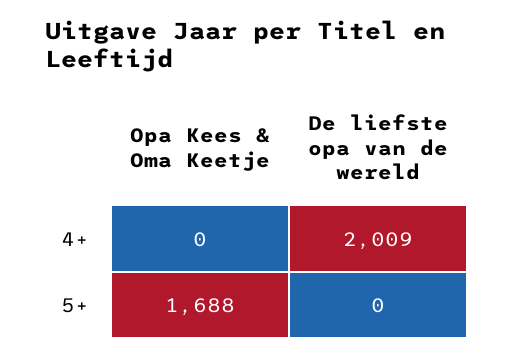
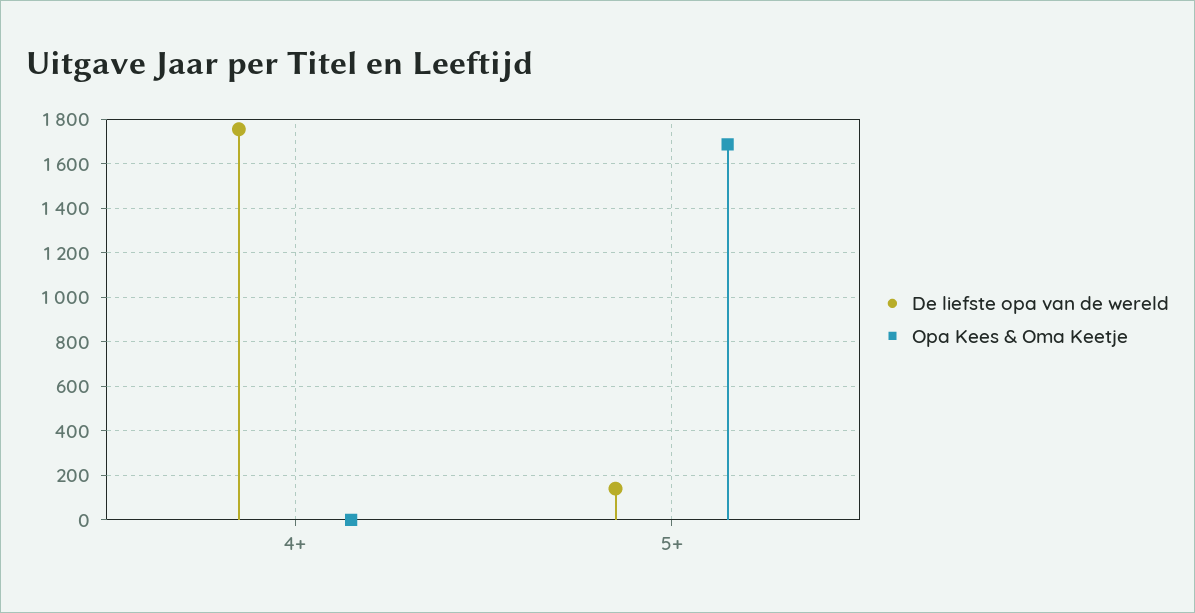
  {
    "Opa Kees & Oma Keetje": {
      "4+": 0,
      "5+": 1688
    },
    "De liefste opa van de wereld": {
-     "4+": 2009,
+     "4+": 1750,
-     "5+": 0
+     "5+": 150
    }
  }

